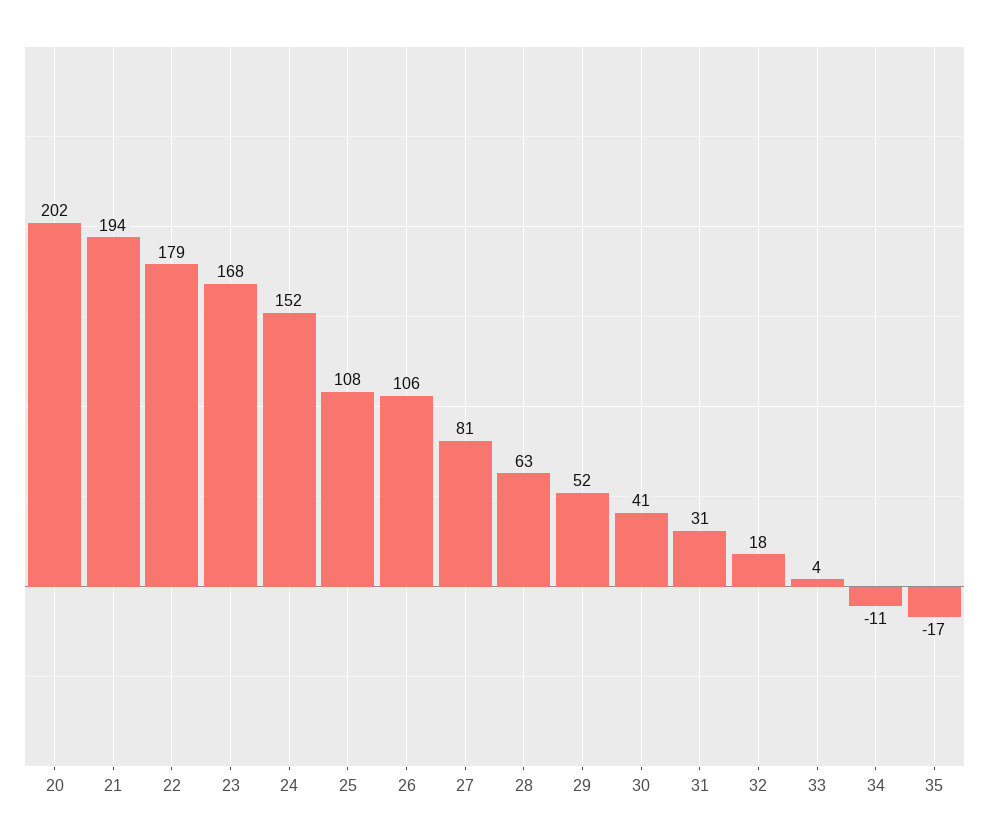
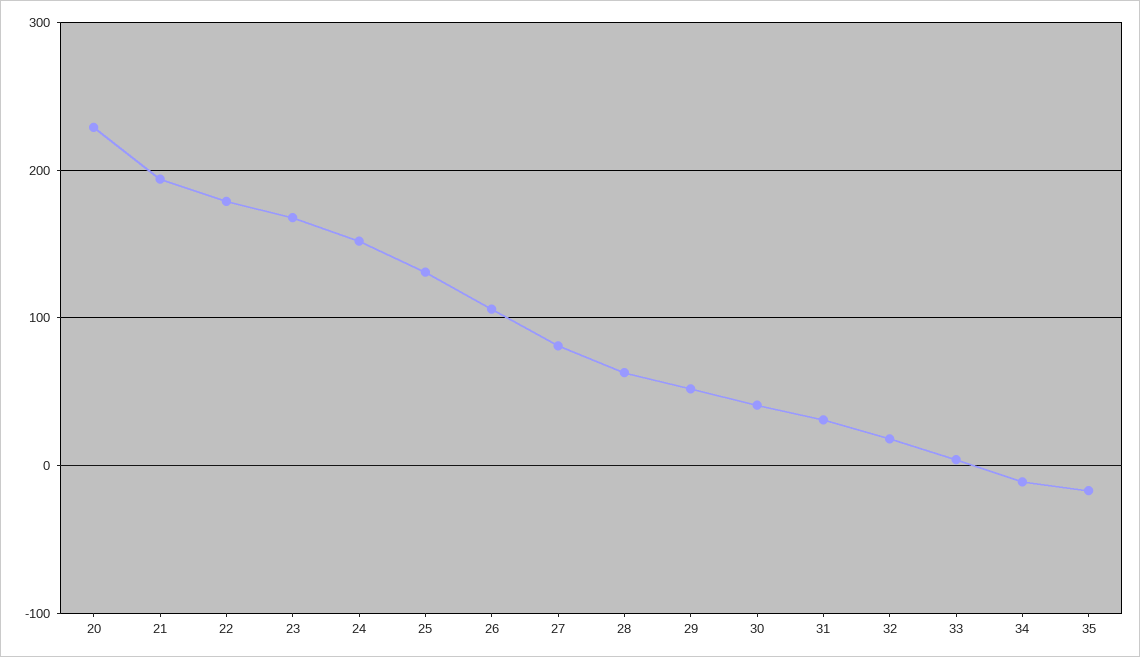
  {
-   "20": 202,
+   "20": 230,
    "21": 194,
    "22": 179,
    "23": 168,
    "24": 152,
-   "25": 108,
+   "25": 130,
    "26": 106,
    "27": 81,
    "28": 63,
    "29": 52,
    "30": 41,
    "31": 31,
    "32": 18,
    "33": 4,
    "34": -11,
    "35": -17
  }

